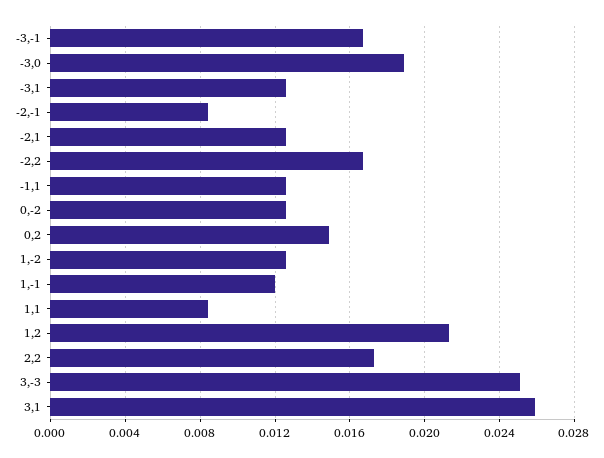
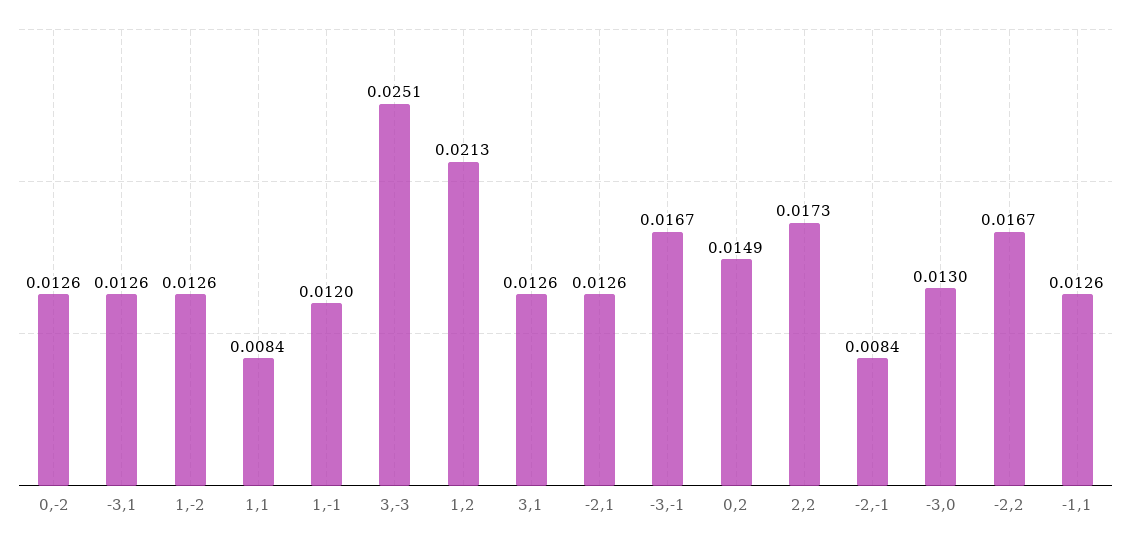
  {
    "-3,-1": 0.0167,
-   "-3,0": 0.019,
+   "-3,0": 0.013,
    "-3,1": 0.0126,
    "-2,-1": 0.0084,
    "-2,1": 0.0126,
    "-2,2": 0.0167,
    "-1,1": 0.0126,
    "0,-2": 0.0126,
    "0,2": 0.0149,
    "1,-2": 0.0126,
    "1,-1": 0.012,
    "1,1": 0.0084,
    "1,2": 0.0213,
    "2,2": 0.0173,
    "3,-3": 0.0251,
-   "3,1": 0.026
+   "3,1": 0.0126
  }

